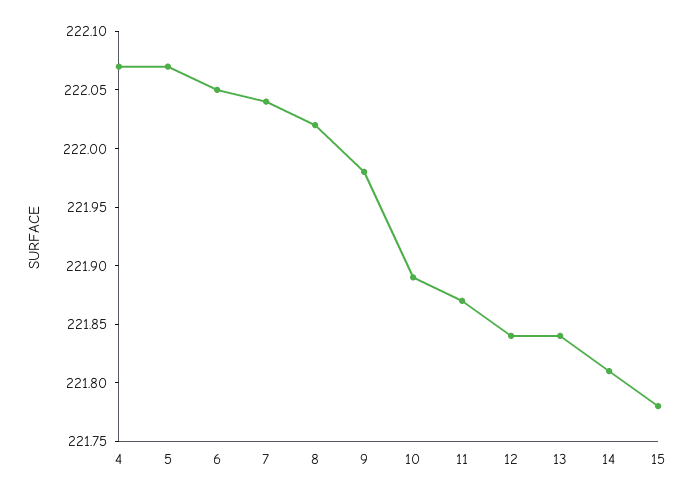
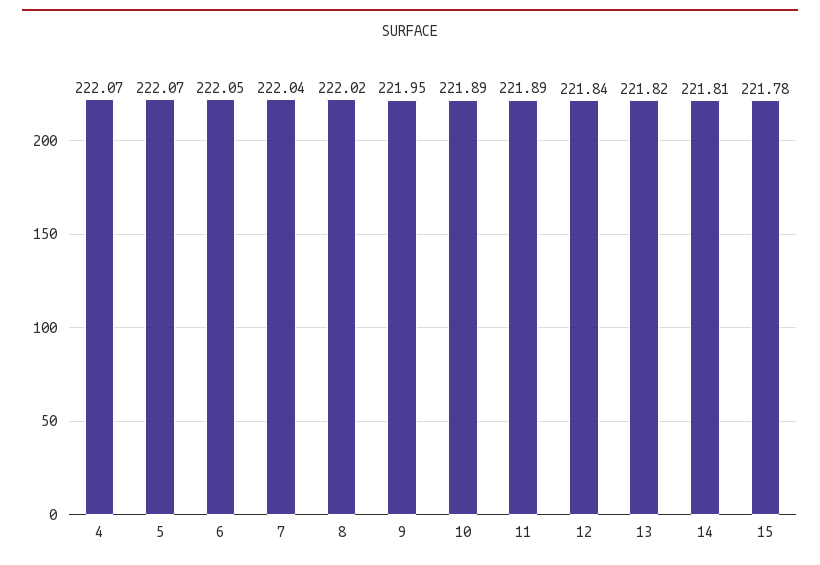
  {
    "4": 222.07,
    "5": 222.07,
    "6": 222.05,
    "7": 222.04,
    "8": 222.02,
-   "9": 221.98,
+   "9": 221.95,
    "10": 221.89,
-   "11": 221.87,
+   "11": 221.89,
    "12": 221.84,
-   "13": 221.84,
+   "13": 221.82,
    "14": 221.81,
    "15": 221.78
  }

